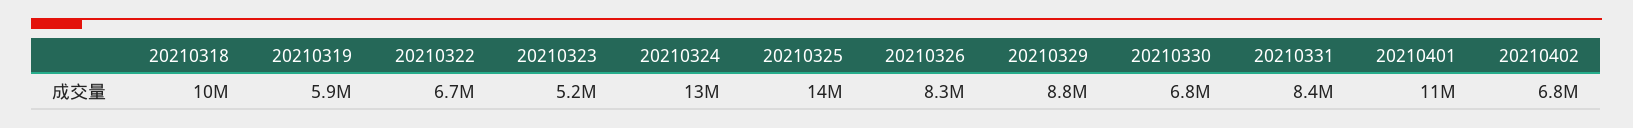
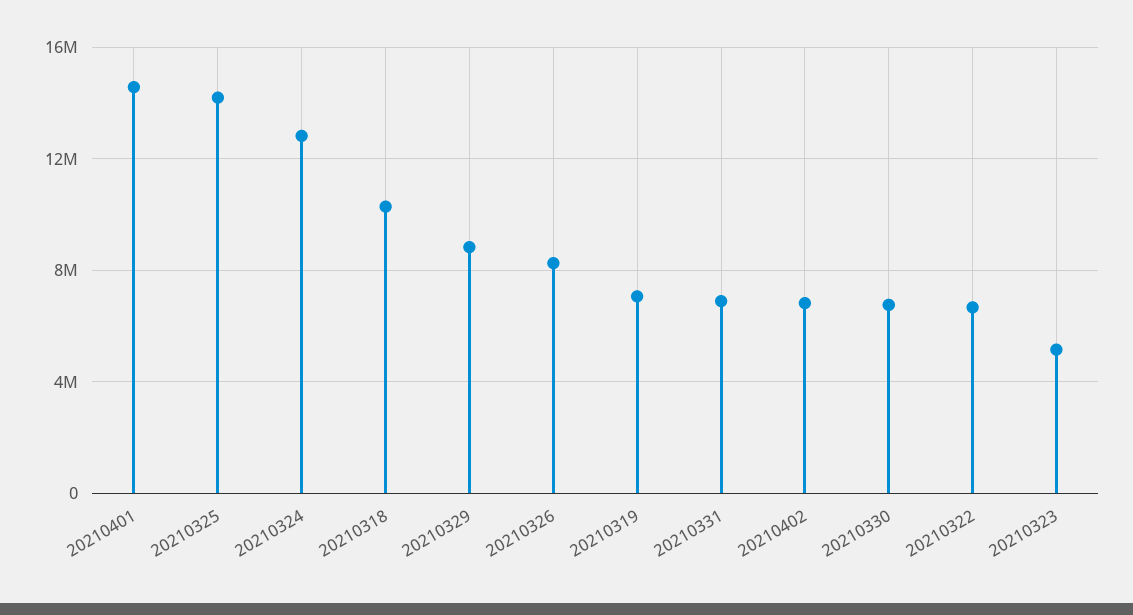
  {
    "20210318": 10000000,
-   "20210319": 5900000,
+   "20210319": 7000000,
    "20210322": 6700000,
    "20210323": 5200000,
    "20210324": 13000000,
    "20210325": 14000000,
    "20210326": 8300000,
    "20210329": 8800000,
    "20210330": 6800000,
-   "20210331": 8400000,
+   "20210331": 7000000,
-   "20210401": 11000000,
+   "20210401": 14500000,
    "20210402": 6800000
  }

